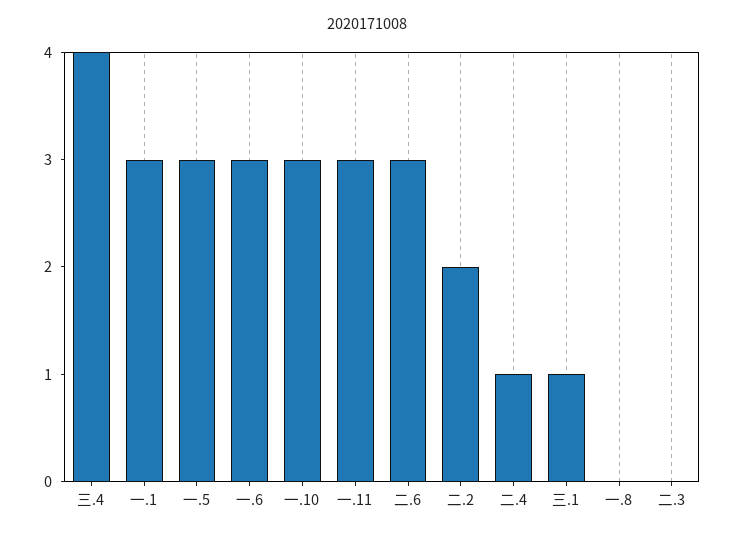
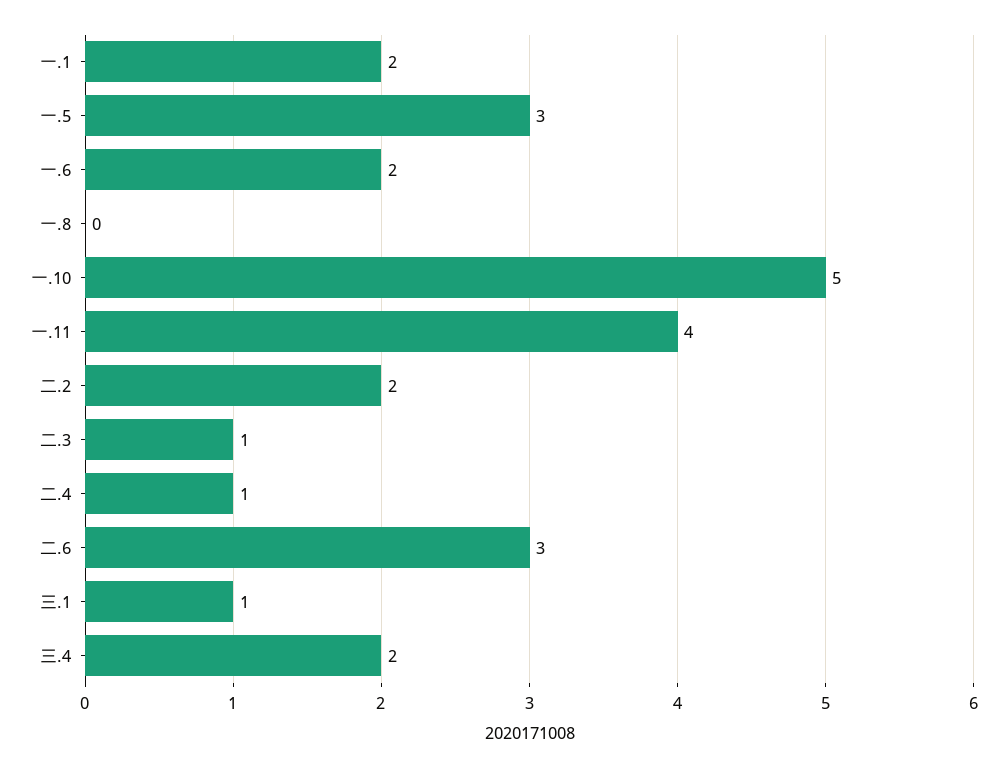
  {
-   "三.4": 4,
+   "三.4": 2,
-   "一.1": 3,
+   "一.1": 2,
    "一.5": 3,
-   "一.6": 3,
+   "一.6": 2,
-   "一.10": 3,
+   "一.10": 5,
-   "一.11": 3,
+   "一.11": 4,
    "二.6": 3,
    "二.2": 2,
    "二.4": 1,
    "三.1": 1,
    "一.8": 0,
-   "二.3": 0
+   "二.3": 1
  }

